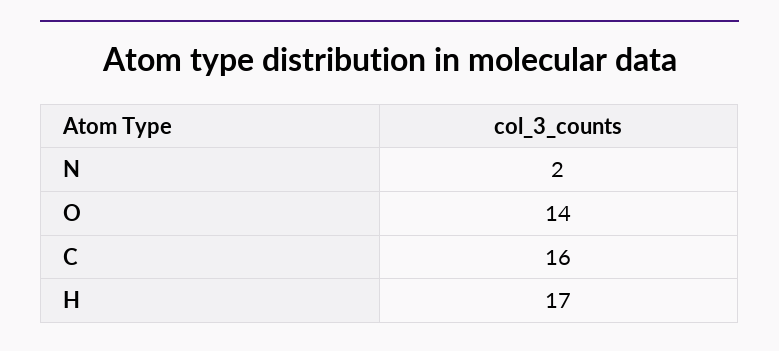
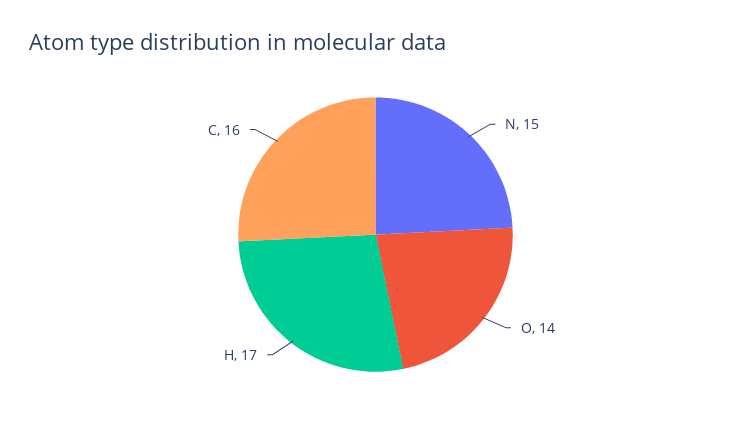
  {
-   "N": 2,
+   "N": 15,
    "O": 14,
    "C": 16,
    "H": 17
  }

